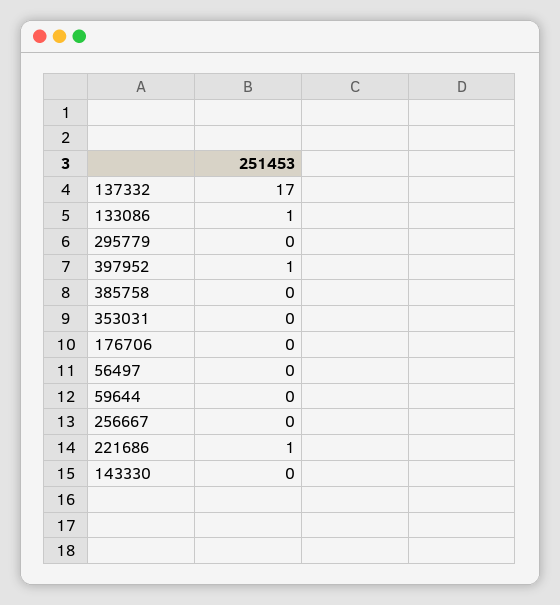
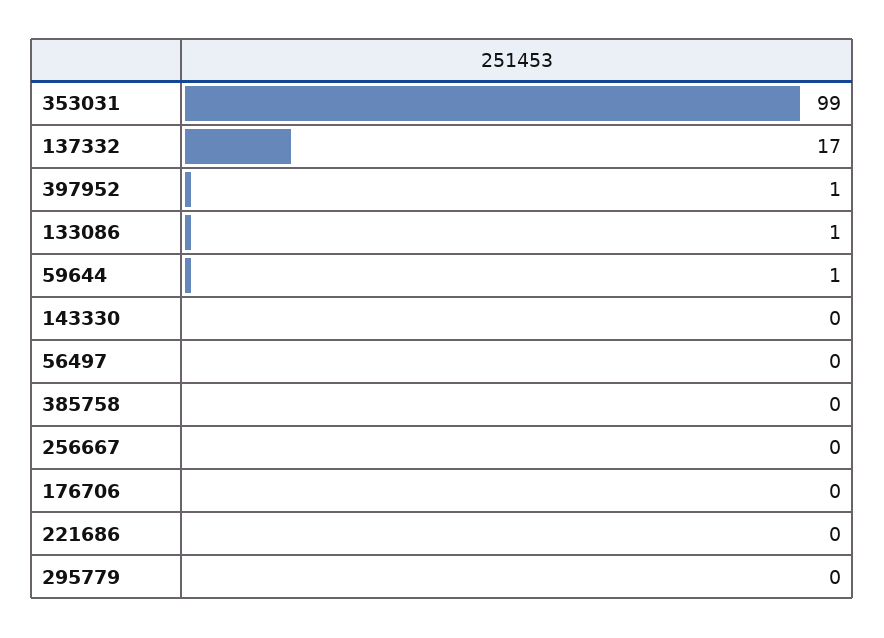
  {
    "137332": 17,
    "133086": 1,
    "295779": 0,
    "397952": 1,
    "385758": 0,
-   "353031": 0,
+   "353031": 99,
    "176706": 0,
    "56497": 0,
-   "59644": 0,
+   "59644": 1,
    "256667": 0,
-   "221686": 1,
+   "221686": 0,
    "143330": 0
  }

